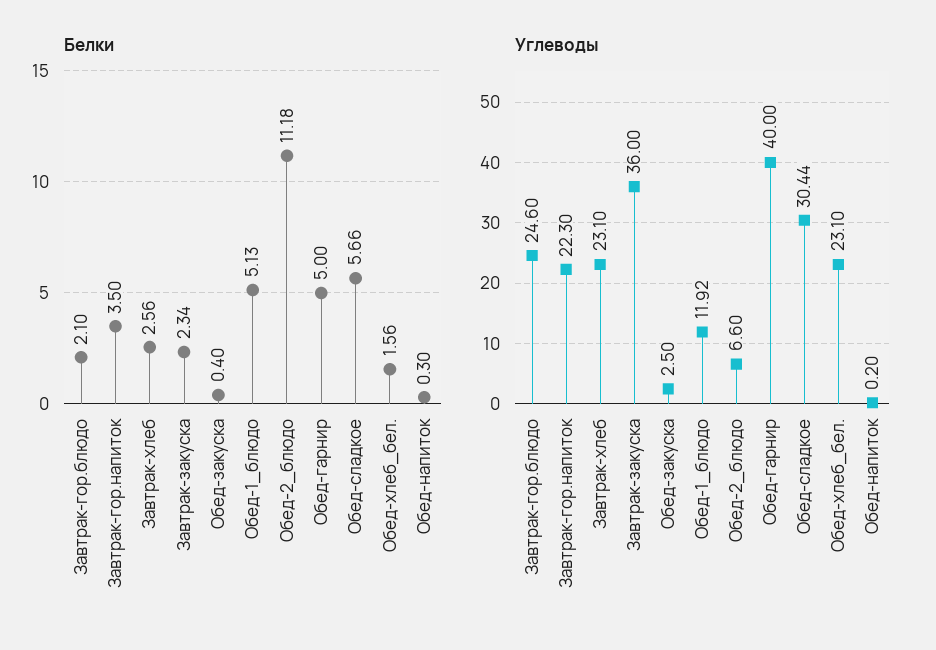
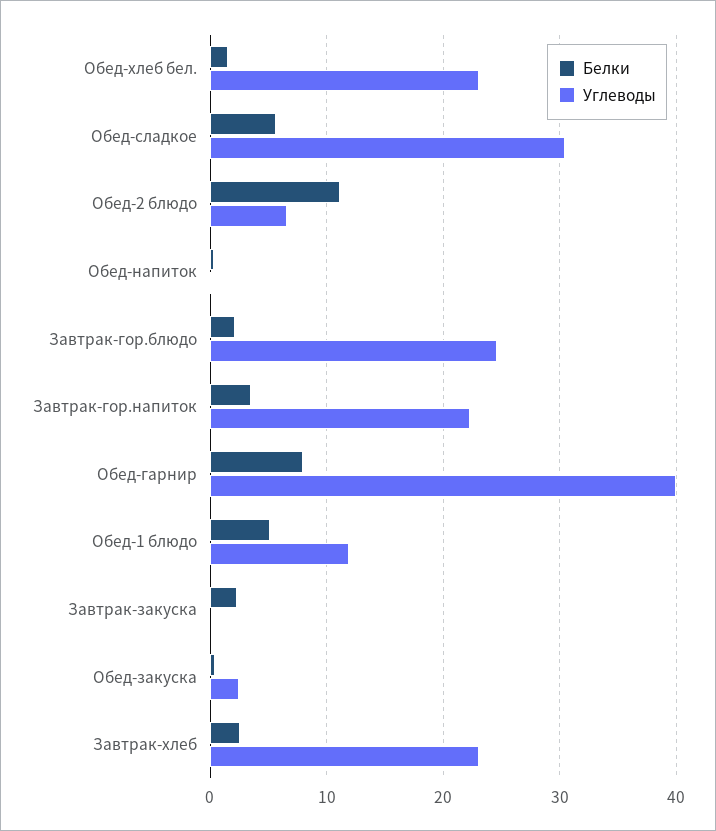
  {
    "Белки": {
      "Завтрак-гор.блюдо": 2.1,
      "Завтрак-гор.напиток": 3.5,
      "Завтрак-хлеб": 2.56,
      "Завтрак-закуска": 2.34,
      "Обед-закуска": 0.4,
      "Обед-1_блюдо": 5.13,
      "Обед-2_блюдо": 11.18,
-     "Обед-гарнир": 5,
+     "Обед-гарнир": 8,
      "Обед-сладкое": 5.66,
      "Обед-хлеб_бел.": 1.56,
      "Обед-напиток": 0.3
    },
    "Углеводы": {
      "Завтрак-гор.блюдо": 24.6,
      "Завтрак-гор.напиток": 22.3,
      "Завтрак-хлеб": 23.1,
-     "Завтрак-закуска": 36,
+     "Завтрак-закуска": 0,
      "Обед-закуска": 2.5,
      "Обед-1_блюдо": 11.92,
      "Обед-2_блюдо": 6.6,
      "Обед-гарнир": 40,
      "Обед-сладкое": 30.44,
      "Обед-хлеб_бел.": 23.1,
      "Обед-напиток": 0.2
    }
  }

